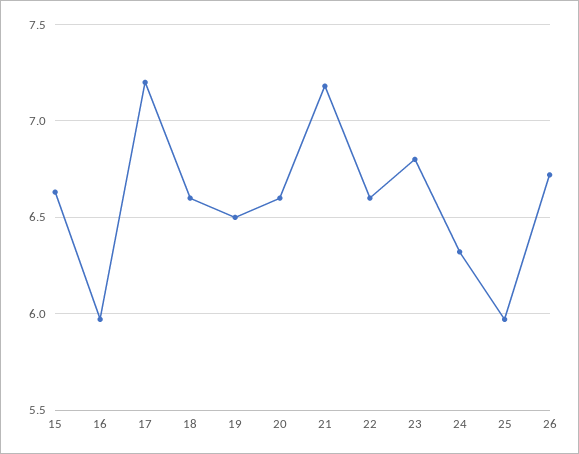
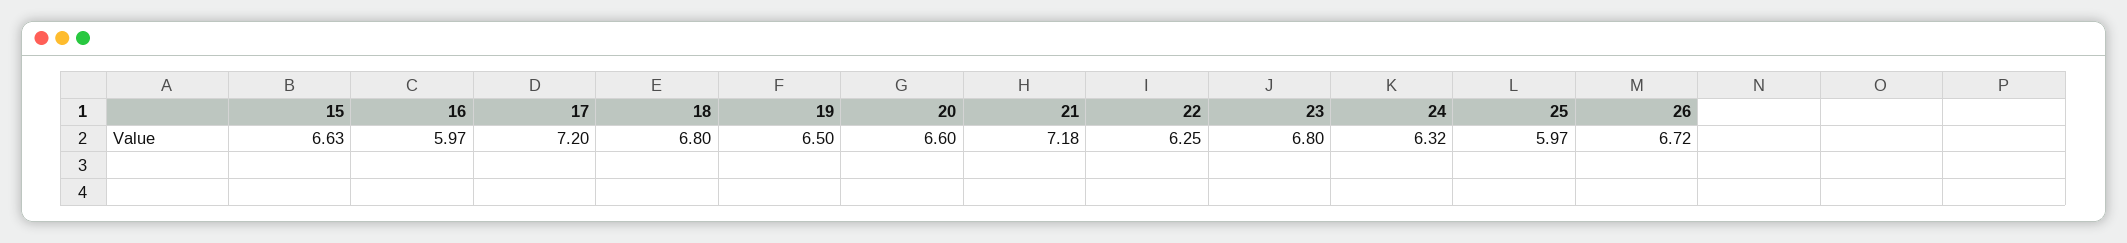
  {
    "15": 6.63,
    "16": 5.97,
    "17": 7.2,
-   "18": 6.6,
+   "18": 6.8,
    "19": 6.5,
    "20": 6.6,
    "21": 7.18,
-   "22": 6.6,
+   "22": 6.25,
    "23": 6.8,
    "24": 6.32,
    "25": 5.97,
    "26": 6.72
  }

